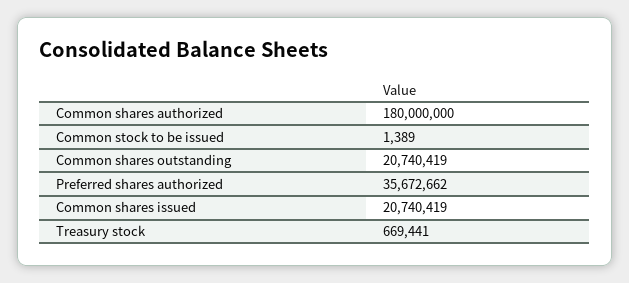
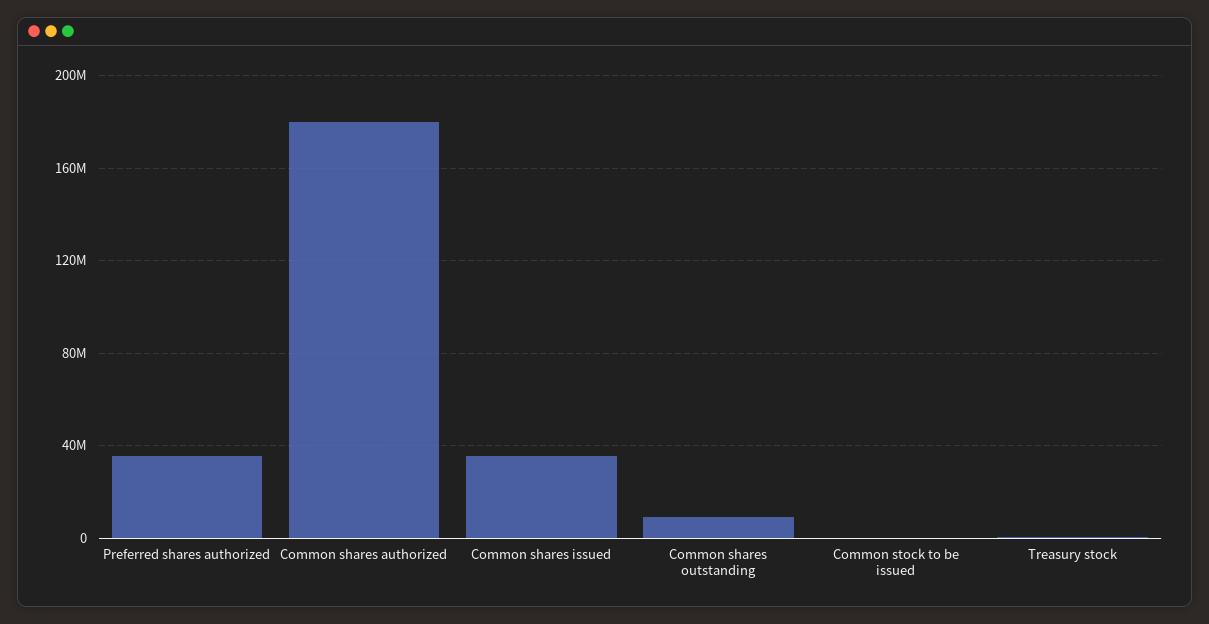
  {
    "Common shares authorized": 180000000,
    "Common stock to be issued": 1389,
-   "Common shares outstanding": 20740419,
+   "Common shares outstanding": 10000000,
    "Preferred shares authorized": 35672662,
-   "Common shares issued": 20740419,
+   "Common shares issued": 35000000,
    "Treasury stock": 669441
  }

